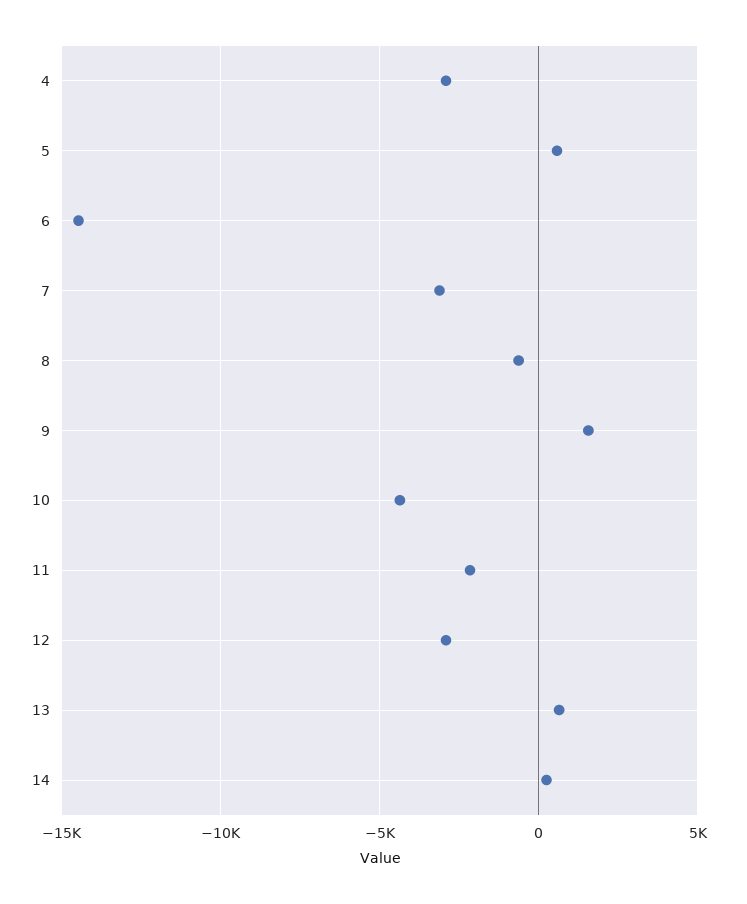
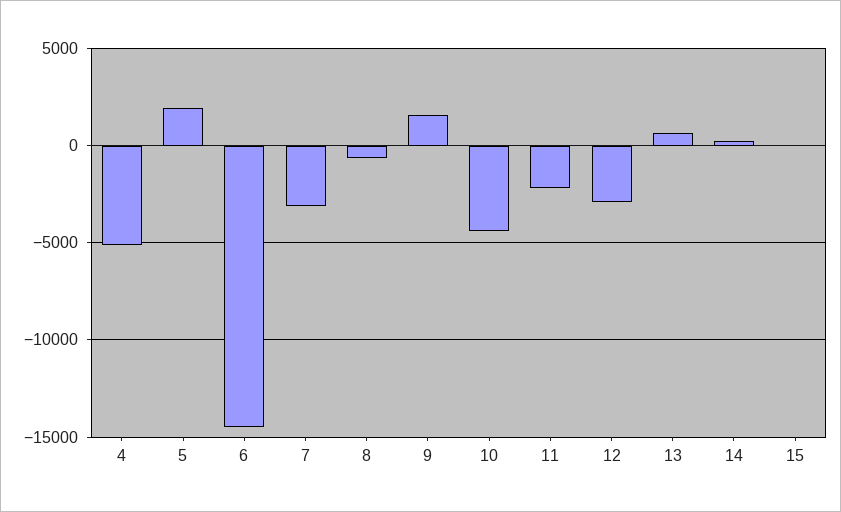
  {
-   "4": -3000,
+   "4": -5000,
-   "5": 500,
+   "5": 2000,
    "6": -14500,
    "7": -3000,
    "8": -500,
    "9": 1500,
    "10": -4500,
    "11": -2000,
    "12": -3000,
    "13": 500,
-   "14": 0
+   "14": 0,
+   "15": 0
  }

